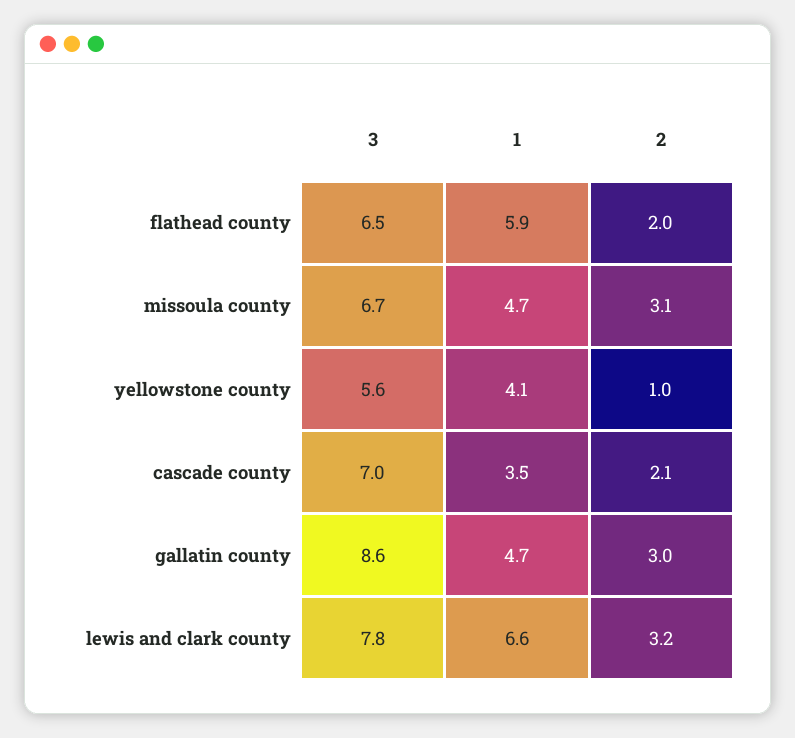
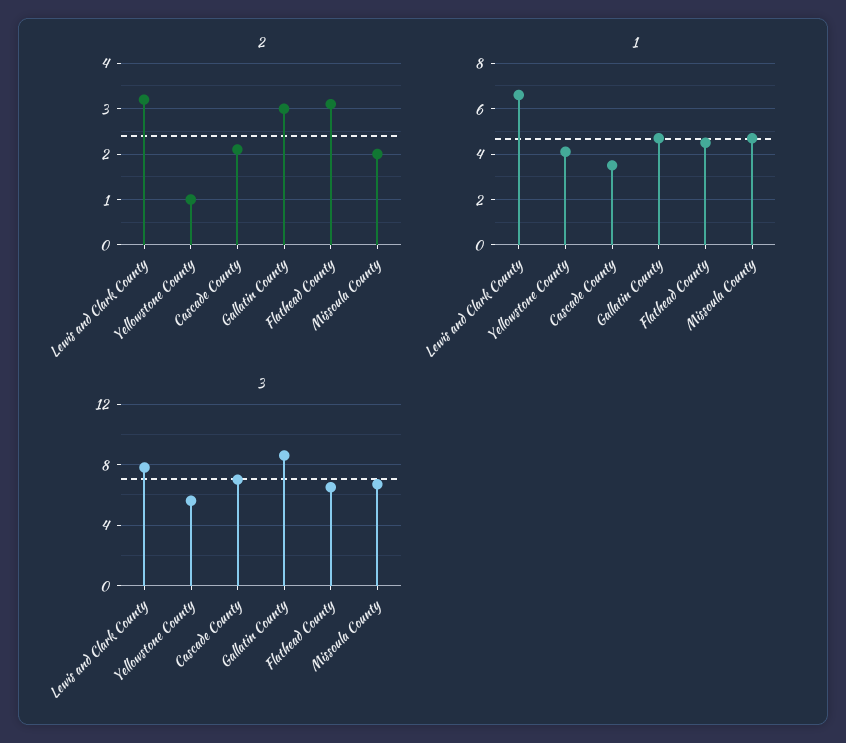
  {
    "3": {
      "flathead county": 6.5,
      "missoula county": 6.7,
      "yellowstone county": 5.6,
      "cascade county": 7,
      "gallatin county": 8.6,
      "lewis and clark county": 7.8
    },
    "1": {
-     "flathead county": 5.9,
+     "flathead county": 4.5,
      "missoula county": 4.7,
      "yellowstone county": 4.1,
      "cascade county": 3.5,
      "gallatin county": 4.7,
      "lewis and clark county": 6.6
    },
    "2": {
-     "flathead county": 2,
+     "flathead county": 3,
-     "missoula county": 3.1,
+     "missoula county": 2,
      "yellowstone county": 1,
      "cascade county": 2.1,
      "gallatin county": 3,
      "lewis and clark county": 3.2
    }
  }

